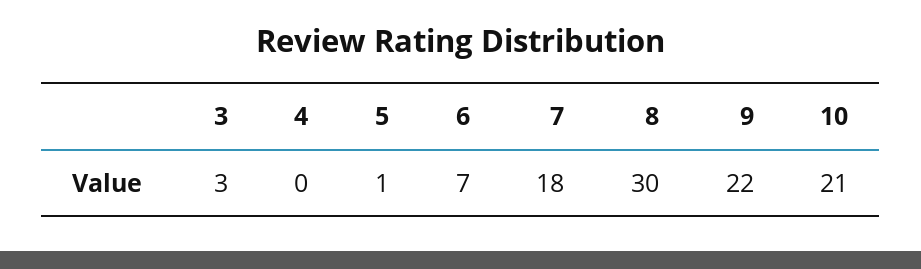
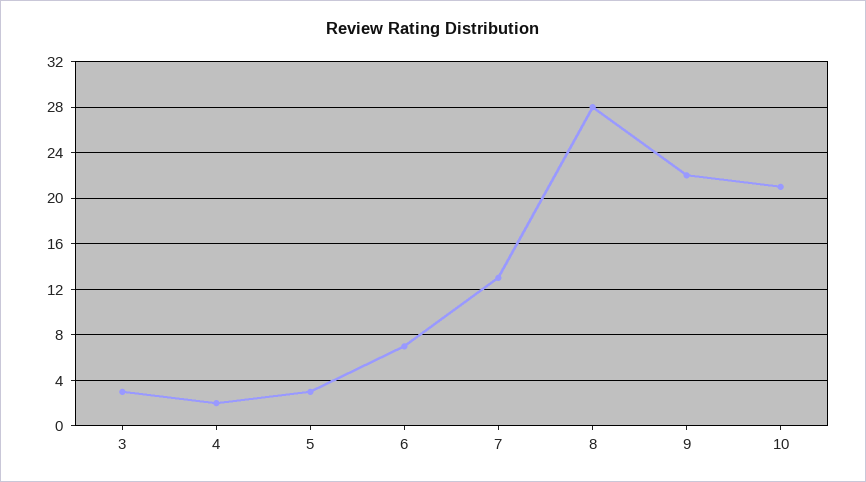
  {
    "3": 3,
-   "4": 0,
+   "4": 2,
-   "5": 1,
+   "5": 3,
    "6": 7,
-   "7": 18,
+   "7": 13,
-   "8": 30,
+   "8": 28,
    "9": 22,
    "10": 21
  }

